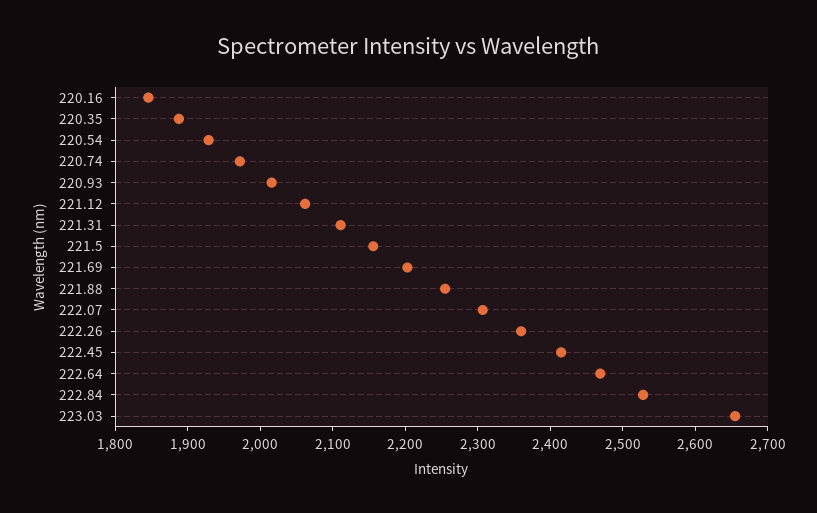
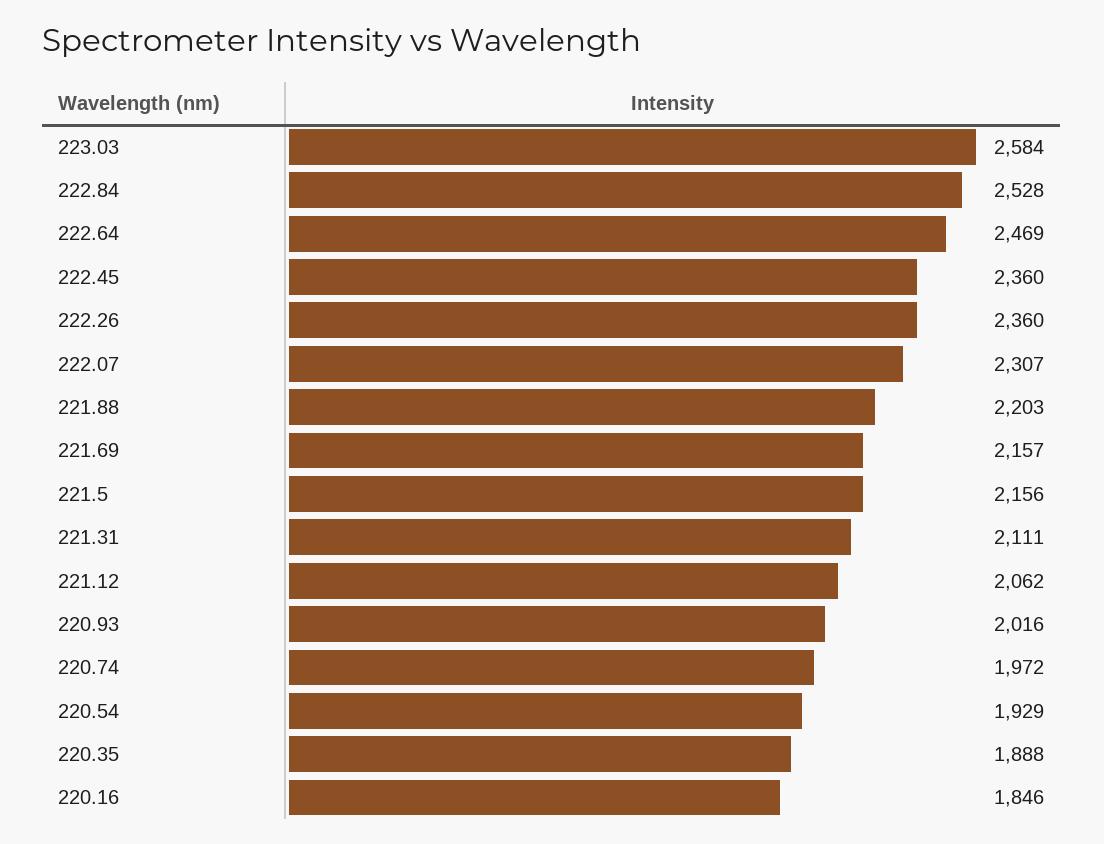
  {
    "220.16": 1846,
    "220.35": 1888,
    "220.54": 1929,
    "220.74": 1972,
    "220.93": 2016,
    "221.12": 2062,
    "221.31": 2111,
    "221.5": 2156,
-   "221.69": 2200,
+   "221.69": 2157,
-   "221.88": 2260,
+   "221.88": 2203,
    "222.07": 2307,
    "222.26": 2360,
-   "222.45": 2420,
+   "222.45": 2360,
    "222.64": 2469,
    "222.84": 2528,
-   "223.03": 2660
+   "223.03": 2584
  }

